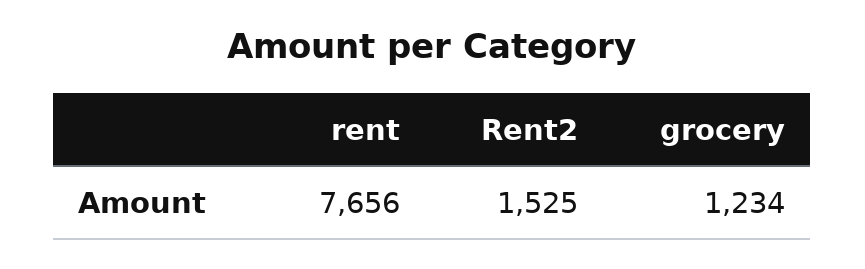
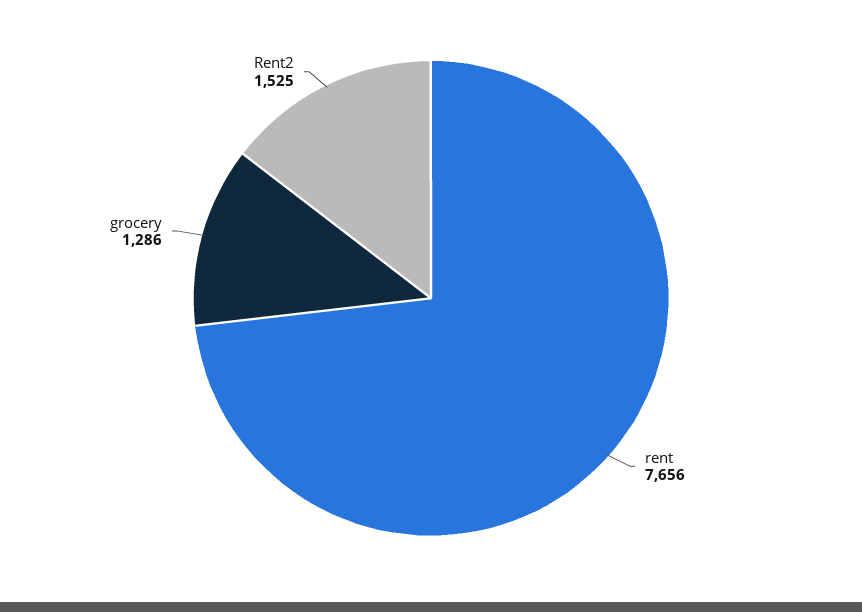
  {
    "rent": 7656,
    "Rent2": 1525,
-   "grocery": 1234
+   "grocery": 1286
  }

